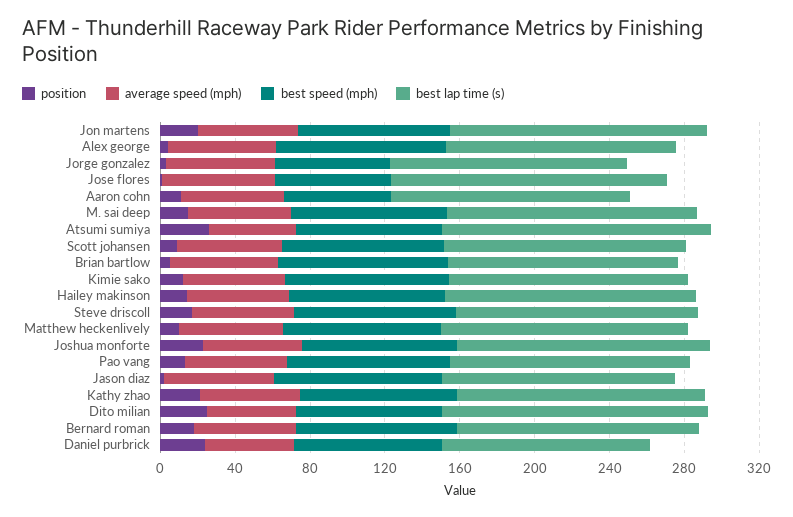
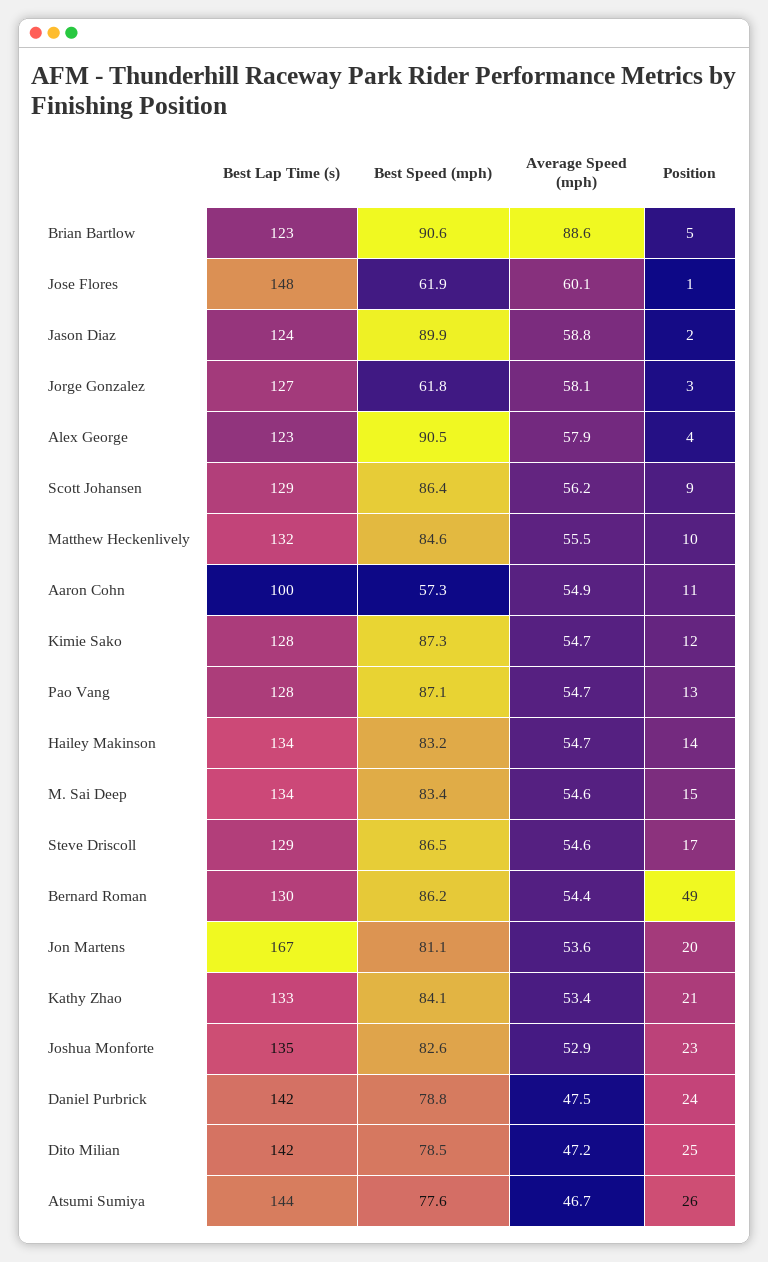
  {
    "position": {
      "Jon martens": 20,
      "Alex george": 4,
      "Jorge gonzalez": 3,
      "Jose flores": 1,
      "Aaron cohn": 11,
      "M. sai deep": 15,
      "Atsumi sumiya": 26,
      "Scott johansen": 9,
      "Brian bartlow": 5,
      "Kimie sako": 12,
      "Hailey makinson": 14,
      "Steve driscoll": 17,
      "Matthew heckenlively": 10,
      "Joshua monforte": 23,
      "Pao vang": 13,
      "Jason diaz": 2,
      "Kathy zhao": 21,
      "Dito milian": 25,
-     "Bernard roman": 20,
+     "Bernard roman": 49,
      "Daniel purbrick": 24
    },
    "average speed (mph)": {
      "Jon martens": 53.6,
      "Alex george": 57.9,
      "Jorge gonzalez": 58.1,
      "Jose flores": 60.1,
      "Aaron cohn": 54.9,
      "M. sai deep": 54.6,
      "Atsumi sumiya": 46.7,
      "Scott johansen": 56.2,
-     "Brian bartlow": 60,
+     "Brian bartlow": 88.6,
      "Kimie sako": 54.7,
      "Hailey makinson": 54.7,
      "Steve driscoll": 54.6,
      "Matthew heckenlively": 55.5,
      "Joshua monforte": 52.9,
      "Pao vang": 54.7,
      "Jason diaz": 58.8,
      "Kathy zhao": 53.4,
      "Dito milian": 47.2,
      "Bernard roman": 54.4,
      "Daniel purbrick": 47.5
    },
    "best speed (mph)": {
      "Jon martens": 81.1,
      "Alex george": 90.5,
      "Jorge gonzalez": 61.8,
      "Jose flores": 61.9,
      "Aaron cohn": 57.3,
      "M. sai deep": 83.4,
      "Atsumi sumiya": 77.6,
      "Scott johansen": 86.4,
      "Brian bartlow": 90.6,
      "Kimie sako": 87.3,
      "Hailey makinson": 83.2,
      "Steve driscoll": 86.5,
      "Matthew heckenlively": 84.6,
      "Joshua monforte": 82.6,
      "Pao vang": 87.1,
      "Jason diaz": 89.9,
      "Kathy zhao": 84.1,
      "Dito milian": 78.5,
      "Bernard roman": 86.2,
      "Daniel purbrick": 78.8
    },
    "best lap time (s)": {
-     "Jon martens": 140,
+     "Jon martens": 167,
      "Alex george": 123,
      "Jorge gonzalez": 127,
      "Jose flores": 148,
-     "Aaron cohn": 130,
+     "Aaron cohn": 100,
      "M. sai deep": 134,
      "Atsumi sumiya": 144,
      "Scott johansen": 129,
      "Brian bartlow": 123,
      "Kimie sako": 128,
      "Hailey makinson": 134,
      "Steve driscoll": 129,
      "Matthew heckenlively": 132,
      "Joshua monforte": 135,
      "Pao vang": 128,
      "Jason diaz": 124,
      "Kathy zhao": 133,
      "Dito milian": 142,
      "Bernard roman": 130,
-     "Daniel purbrick": 110
+     "Daniel purbrick": 142
    }
  }

